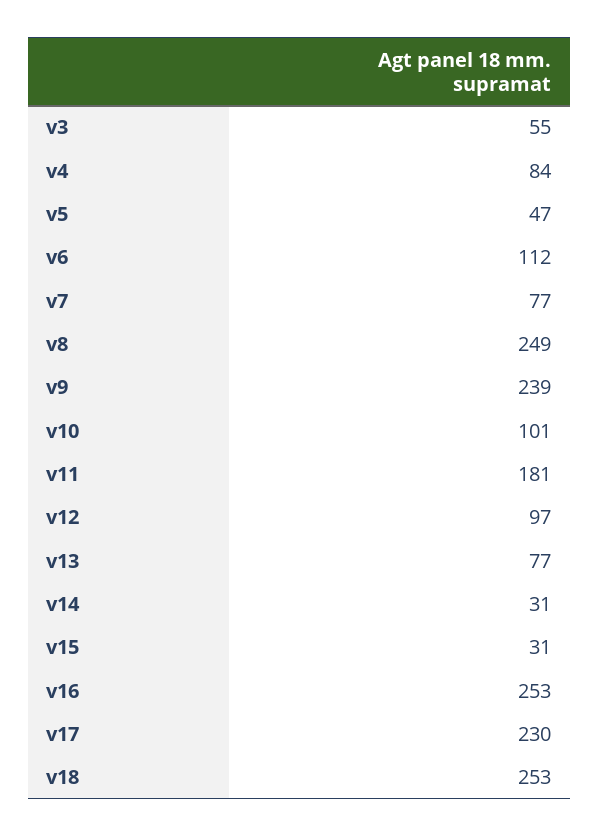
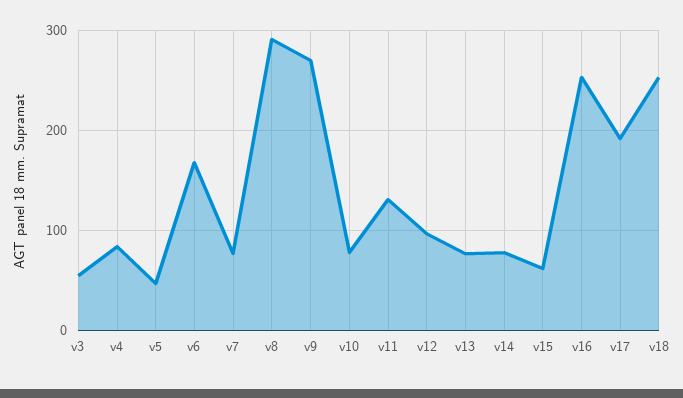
  {
    "v3": 55,
    "v4": 84,
    "v5": 47,
-   "v6": 112,
+   "v6": 170,
    "v7": 77,
-   "v8": 249,
+   "v8": 290,
-   "v9": 239,
+   "v9": 270,
-   "v10": 101,
+   "v10": 80,
-   "v11": 181,
+   "v11": 130,
    "v12": 97,
    "v13": 77,
-   "v14": 31,
+   "v14": 80,
-   "v15": 31,
+   "v15": 60,
    "v16": 253,
-   "v17": 230,
+   "v17": 190,
    "v18": 253
  }

